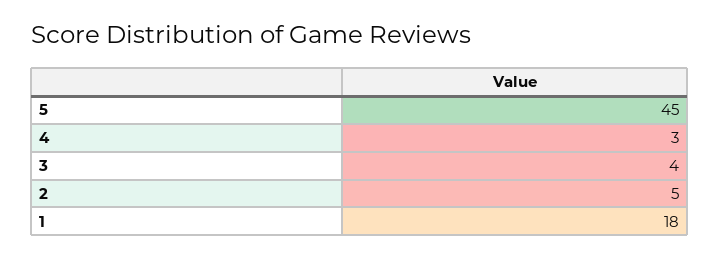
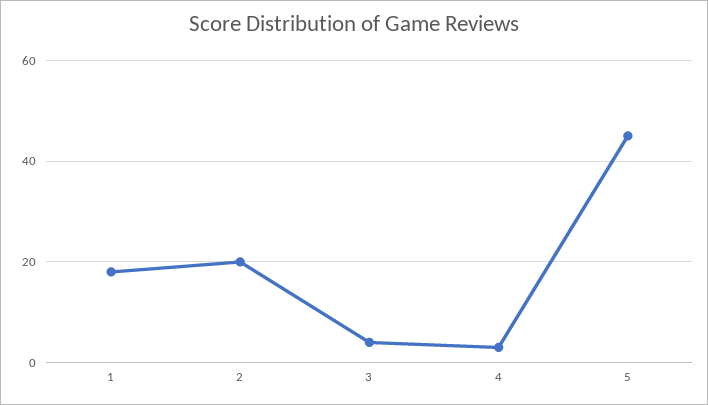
  {
    "5": 45,
    "4": 3,
    "3": 4,
-   "2": 5,
+   "2": 20,
    "1": 18
  }

